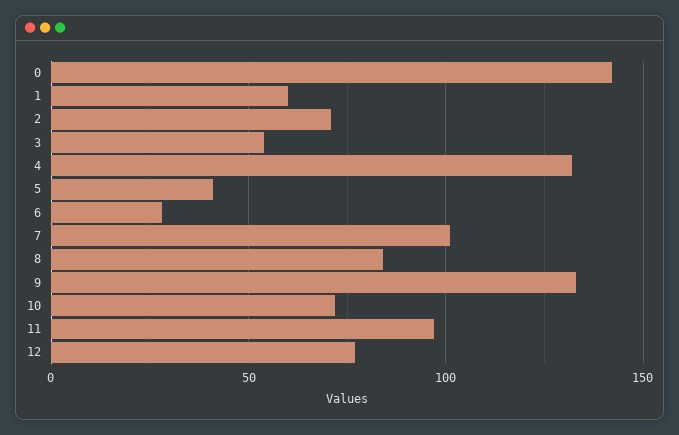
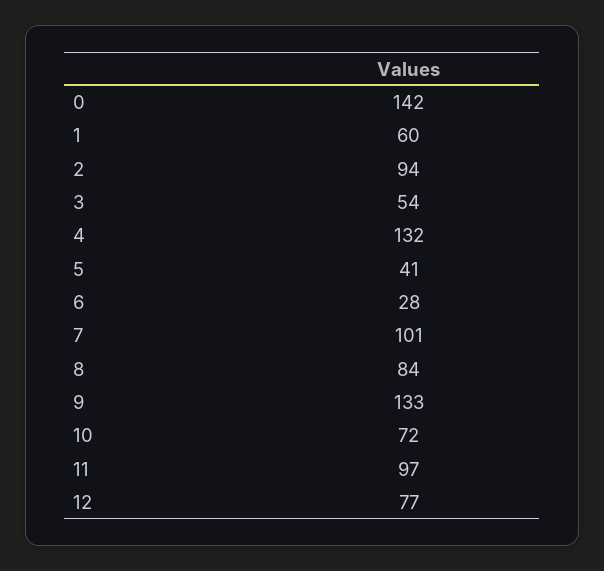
  {
    "0": 142,
    "1": 60,
-   "2": 70,
+   "2": 94,
    "3": 54,
    "4": 132,
    "5": 41,
    "6": 28,
    "7": 101,
    "8": 84,
    "9": 133,
    "10": 72,
    "11": 97,
    "12": 77
  }

